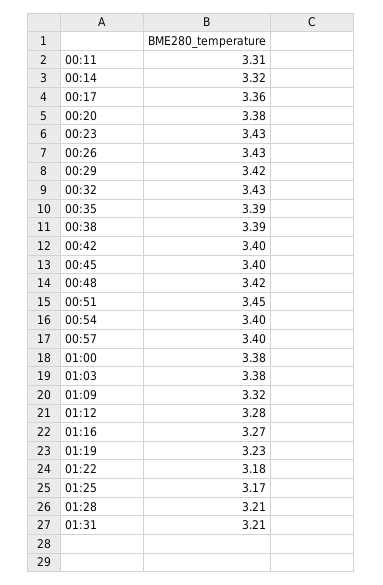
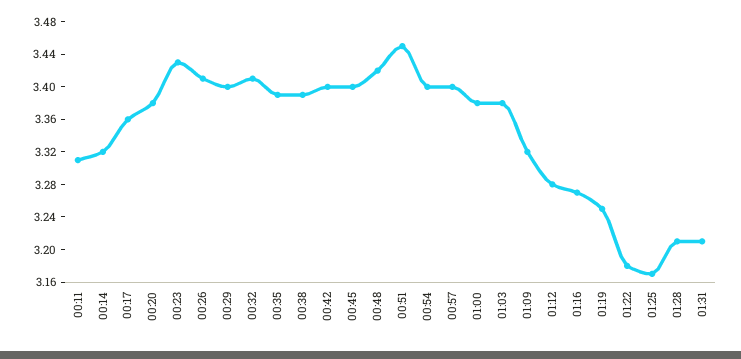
  {
    "00:11": 3.31,
    "00:14": 3.32,
    "00:17": 3.36,
    "00:20": 3.38,
    "00:23": 3.43,
-   "00:26": 3.43,
+   "00:26": 3.41,
-   "00:29": 3.42,
+   "00:29": 3.4,
-   "00:32": 3.43,
+   "00:32": 3.41,
    "00:35": 3.39,
    "00:38": 3.39,
    "00:42": 3.4,
    "00:45": 3.4,
    "00:48": 3.42,
    "00:51": 3.45,
    "00:54": 3.4,
    "00:57": 3.4,
    "01:00": 3.38,
    "01:03": 3.38,
    "01:09": 3.32,
    "01:12": 3.28,
    "01:16": 3.27,
-   "01:19": 3.23,
+   "01:19": 3.25,
    "01:22": 3.18,
    "01:25": 3.17,
    "01:28": 3.21,
    "01:31": 3.21
  }

